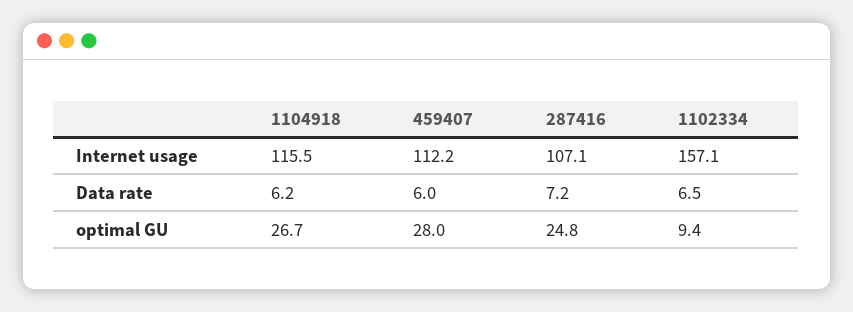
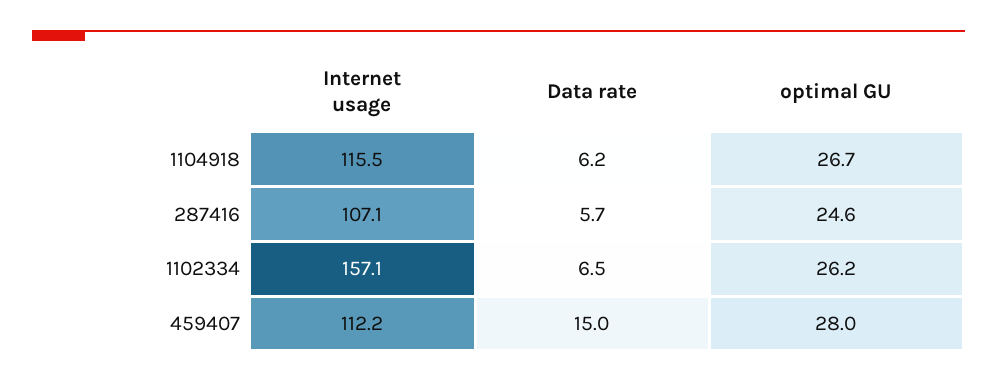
  {
    "1104918": {
      "Internet usage": 115.5,
      "Data rate": 6.2,
      "optimal GU": 26.7
    },
    "459407": {
      "Internet usage": 112.2,
-     "Data rate": 6,
+     "Data rate": 15,
      "optimal GU": 28
    },
    "287416": {
      "Internet usage": 107.1,
-     "Data rate": 7.2,
+     "Data rate": 5.7,
-     "optimal GU": 24.8
+     "optimal GU": 24.6
    },
    "1102334": {
      "Internet usage": 157.1,
      "Data rate": 6.5,
-     "optimal GU": 9.4
+     "optimal GU": 26.2
    }
  }

